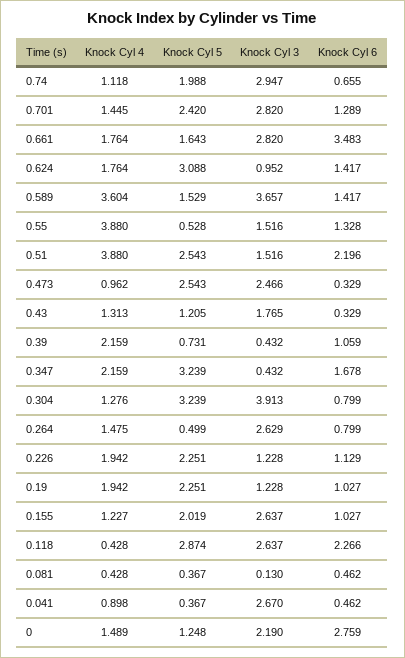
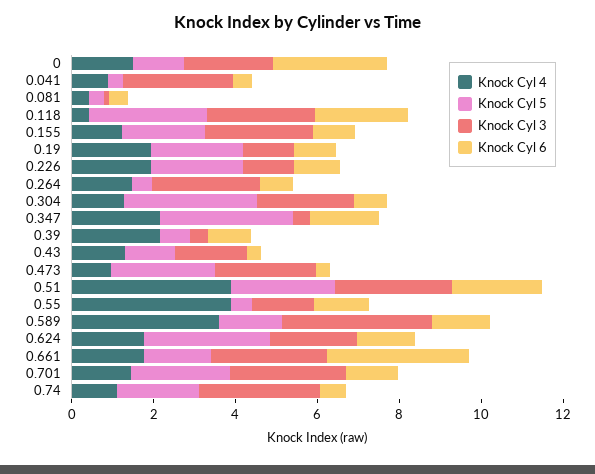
  {
    "Knock Cyl 4": {
      "0.74": 1.118,
      "0.701": 1.445,
      "0.661": 1.764,
      "0.624": 1.764,
      "0.589": 3.604,
      "0.55": 3.88,
      "0.51": 3.88,
      "0.473": 0.962,
      "0.43": 1.313,
      "0.39": 2.159,
      "0.347": 2.159,
      "0.304": 1.276,
      "0.264": 1.475,
      "0.226": 1.942,
      "0.19": 1.942,
      "0.155": 1.227,
      "0.118": 0.428,
      "0.081": 0.428,
      "0.041": 0.898,
      "0": 1.489
    },
    "Knock Cyl 5": {
      "0.74": 1.988,
      "0.701": 2.42,
      "0.661": 1.643,
      "0.624": 3.088,
      "0.589": 1.529,
      "0.55": 0.528,
      "0.51": 2.543,
      "0.473": 2.543,
      "0.43": 1.205,
      "0.39": 0.731,
      "0.347": 3.239,
      "0.304": 3.239,
      "0.264": 0.499,
      "0.226": 2.251,
      "0.19": 2.251,
      "0.155": 2.019,
      "0.118": 2.874,
      "0.081": 0.367,
      "0.041": 0.367,
      "0": 1.248
    },
    "Knock Cyl 3": {
      "0.74": 2.947,
      "0.701": 2.82,
      "0.661": 2.82,
-     "0.624": 0.952,
+     "0.624": 2,
      "0.589": 3.657,
      "0.55": 1.516,
-     "0.51": 1.516,
+     "0.51": 3,
      "0.473": 2.466,
      "0.43": 1.765,
      "0.39": 0.432,
      "0.347": 0.432,
-     "0.304": 3.913,
+     "0.304": 2.5,
      "0.264": 2.629,
      "0.226": 1.228,
      "0.19": 1.228,
      "0.155": 2.637,
      "0.118": 2.637,
      "0.081": 0.13,
      "0.041": 2.67,
      "0": 2.19
    },
    "Knock Cyl 6": {
      "0.74": 0.655,
      "0.701": 1.289,
      "0.661": 3.483,
      "0.624": 1.417,
      "0.589": 1.417,
      "0.55": 1.328,
      "0.51": 2.196,
      "0.473": 0.329,
      "0.43": 0.329,
      "0.39": 1.059,
      "0.347": 1.678,
      "0.304": 0.799,
      "0.264": 0.799,
      "0.226": 1.129,
      "0.19": 1.027,
      "0.155": 1.027,
      "0.118": 2.266,
      "0.081": 0.462,
      "0.041": 0.462,
      "0": 2.759
    }
  }

